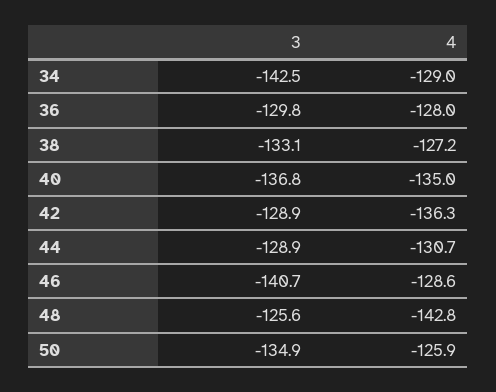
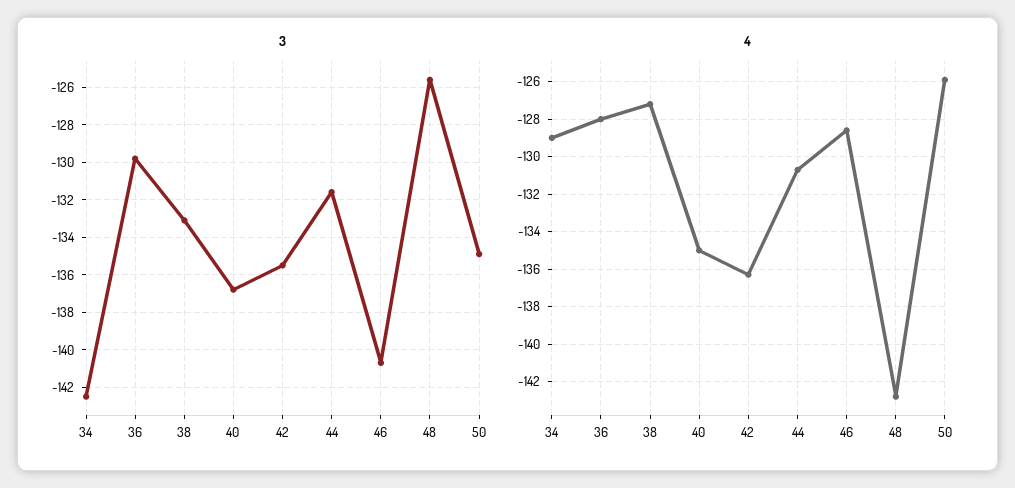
  {
    "3": {
      "34": -142.5,
      "36": -129.8,
      "38": -133.1,
      "40": -136.8,
-     "42": -128.9,
+     "42": -135.5,
-     "44": -128.9,
+     "44": -131.5,
      "46": -140.7,
      "48": -125.6,
      "50": -134.9
    },
    "4": {
      "34": -129,
      "36": -128,
      "38": -127.2,
      "40": -135,
      "42": -136.3,
      "44": -130.7,
      "46": -128.6,
      "48": -142.8,
      "50": -125.9
    }
  }

